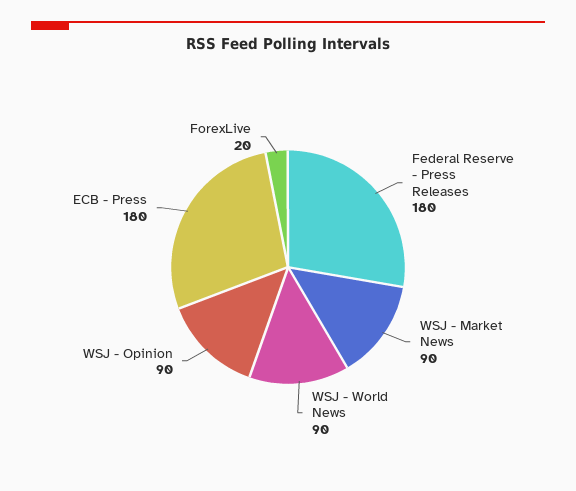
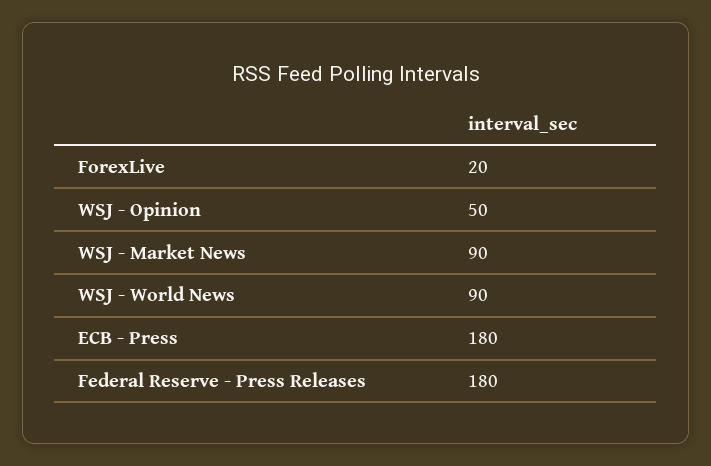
  {
    "Federal Reserve - Press Releases": 180,
    "WSJ - Market News": 90,
    "WSJ - World News": 90,
-   "WSJ - Opinion": 90,
+   "WSJ - Opinion": 50,
    "ECB - Press": 180,
    "ForexLive": 20
  }

